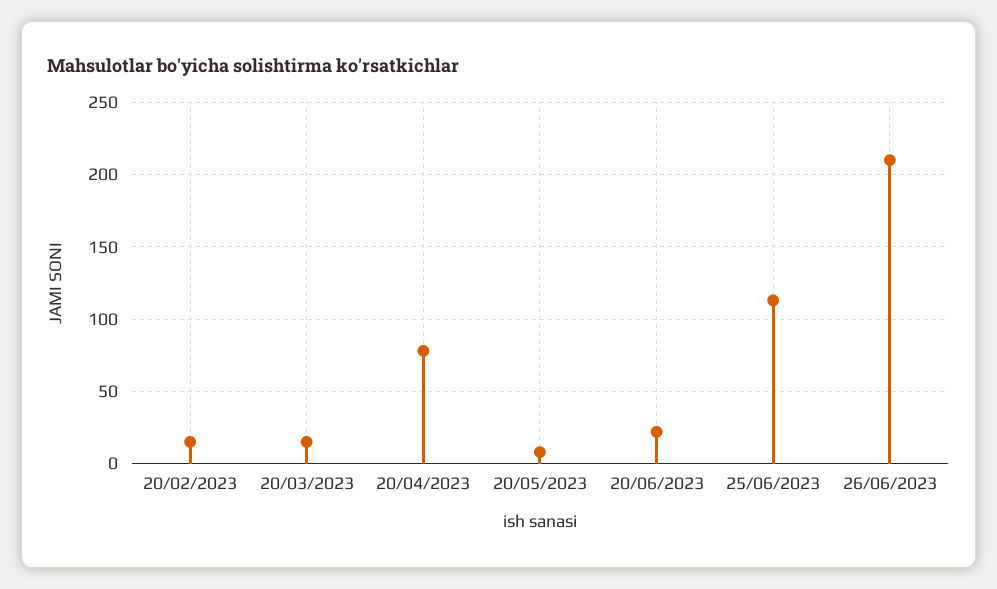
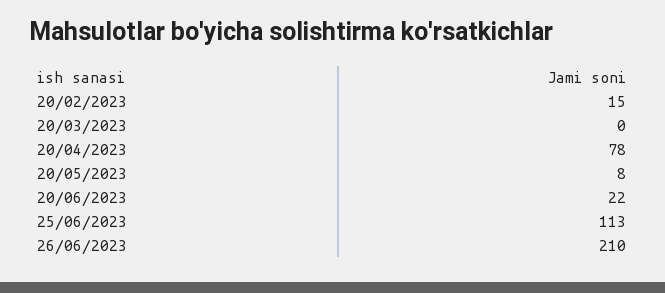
  {
    "20/02/2023": 15,
-   "20/03/2023": 15,
+   "20/03/2023": 0,
    "20/04/2023": 78,
    "20/05/2023": 8,
    "20/06/2023": 22,
    "25/06/2023": 113,
    "26/06/2023": 210
  }

